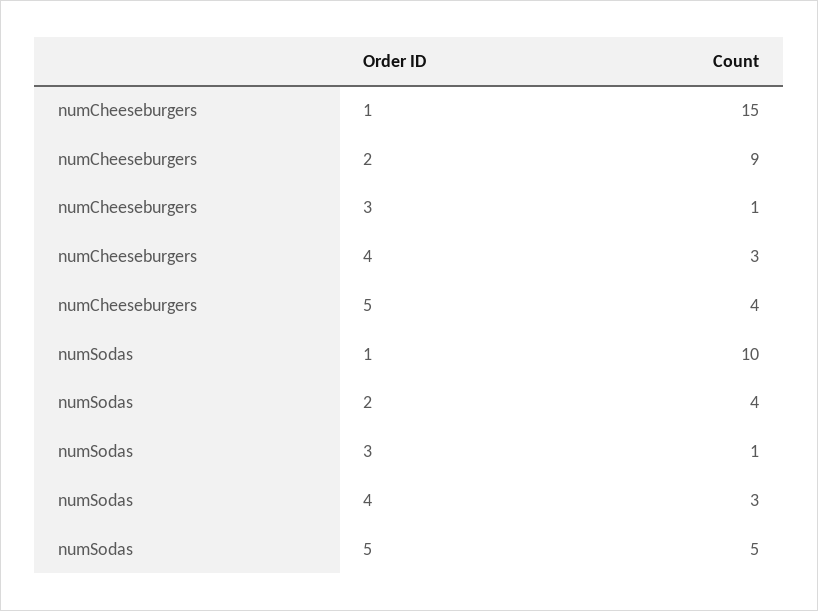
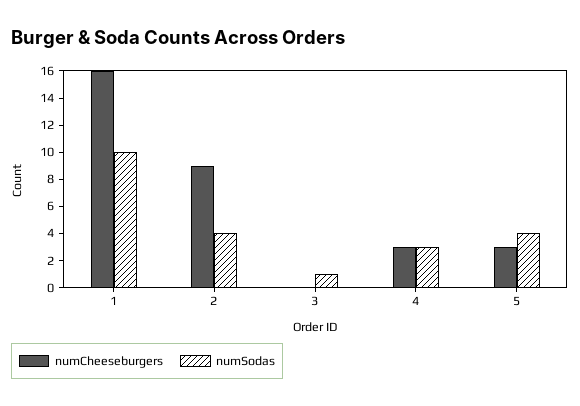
  {
    "numCheeseburgers": {
-     "1": 15,
+     "1": 16,
      "2": 9,
-     "3": 1,
+     "3": 0,
      "4": 3,
-     "5": 4
+     "5": 3
    },
    "numSodas": {
      "1": 10,
      "2": 4,
      "3": 1,
      "4": 3,
-     "5": 5
+     "5": 4
    }
  }

